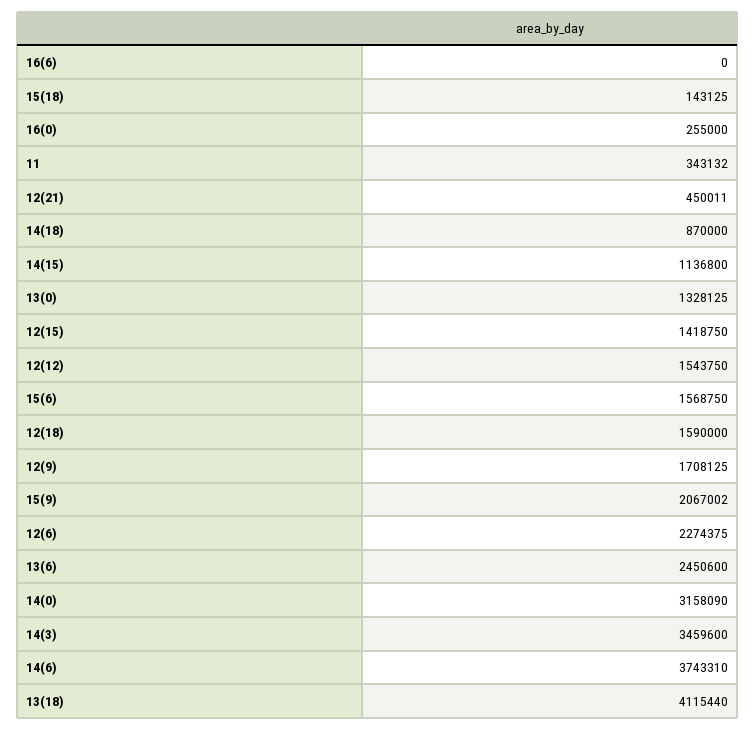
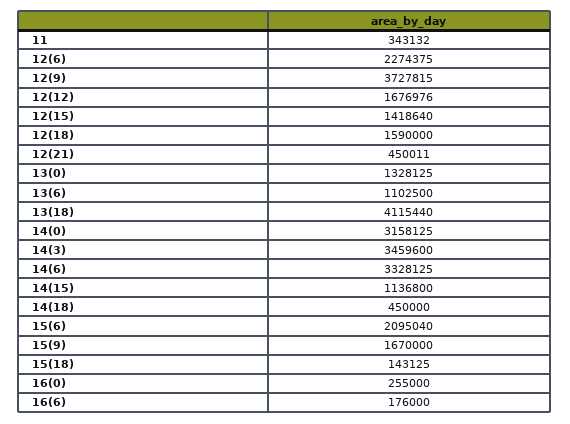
  {
-   "16(6)": 0,
+   "16(6)": 176000,
    "15(18)": 143125,
    "16(0)": 255000,
    "11": 343132,
    "12(21)": 450011,
-   "14(18)": 870000,
+   "14(18)": 450000,
    "14(15)": 1136800,
    "13(0)": 1328125,
-   "12(15)": 1418750,
+   "12(15)": 1418640,
-   "12(12)": 1543750,
+   "12(12)": 1676976,
-   "15(6)": 1568750,
+   "15(6)": 2095040,
    "12(18)": 1590000,
-   "12(9)": 1708125,
+   "12(9)": 3727815,
-   "15(9)": 2067002,
+   "15(9)": 1670000,
    "12(6)": 2274375,
-   "13(6)": 2450600,
+   "13(6)": 1102500,
-   "14(0)": 3158090,
+   "14(0)": 3158125,
    "14(3)": 3459600,
-   "14(6)": 3743310,
+   "14(6)": 3328125,
    "13(18)": 4115440
  }

